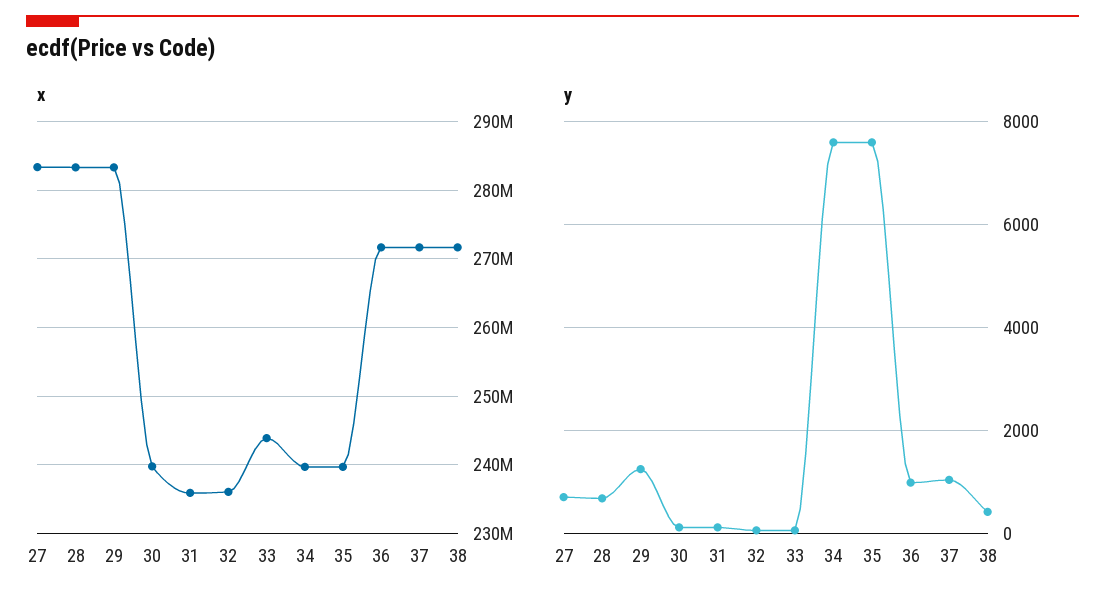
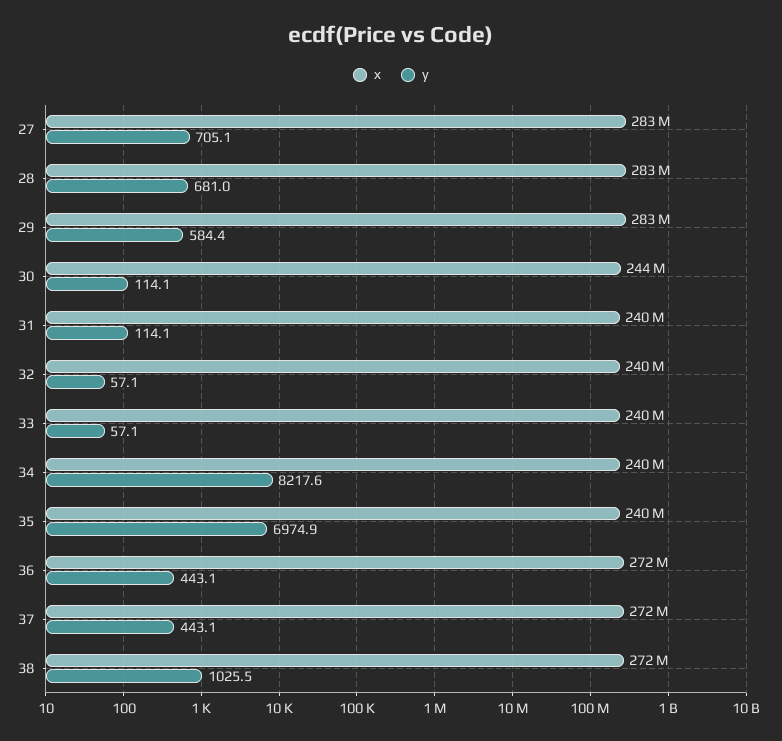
  {
    "x": {
      "27": 283000000,
      "28": 283000000,
      "29": 283000000,
-     "30": 240000000,
+     "30": 244000000,
-     "31": 236000000,
+     "31": 240000000,
-     "32": 236000000,
+     "32": 240000000,
-     "33": 244000000,
+     "33": 240000000,
      "34": 240000000,
      "35": 240000000,
      "36": 272000000,
      "37": 272000000,
      "38": 272000000
    },
    "y": {
      "27": 705.1,
      "28": 681,
-     "29": 1200,
+     "29": 584.4,
      "30": 114.1,
      "31": 114.1,
      "32": 57.1,
      "33": 57.1,
-     "34": 7600,
+     "34": 8217.6,
-     "35": 7600,
+     "35": 6974.9,
-     "36": 1000,
+     "36": 443.1,
-     "37": 1000,
+     "37": 443.1,
-     "38": 400
+     "38": 1025.5
    }
  }

